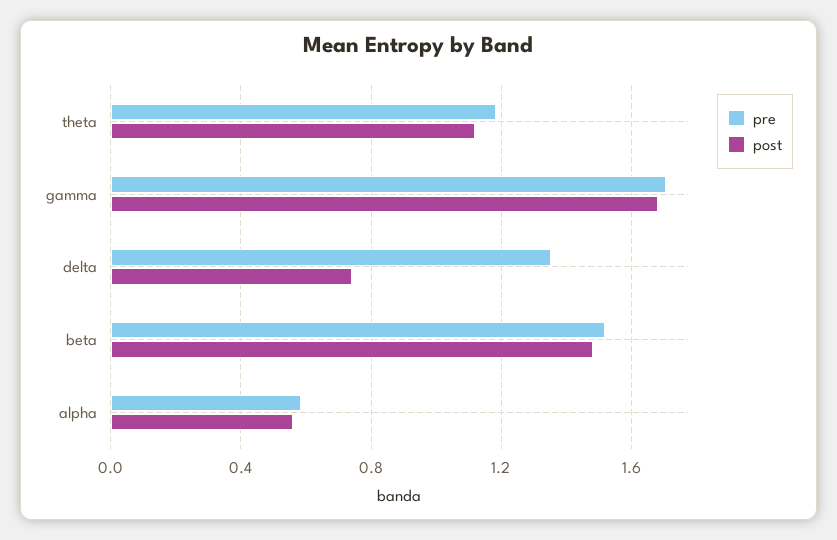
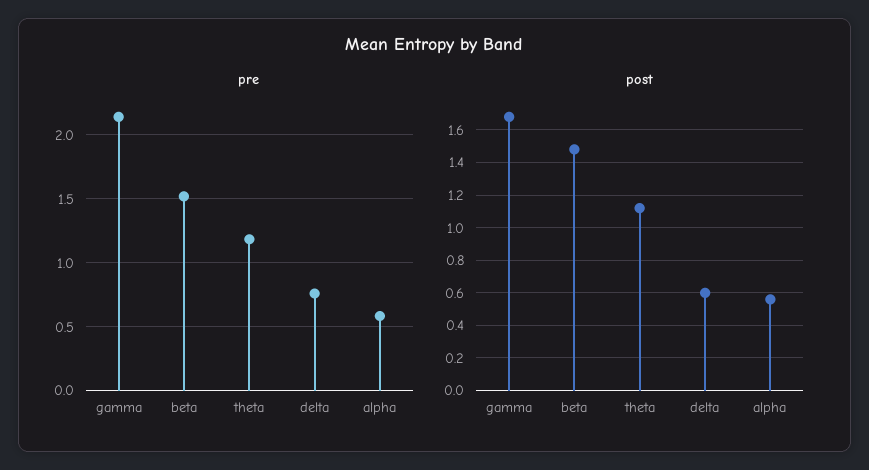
  {
    "pre": {
      "theta": 1.2,
-     "gamma": 1.7,
+     "gamma": 2.15,
-     "delta": 1.35,
+     "delta": 0.75,
      "beta": 1.5,
      "alpha": 0.6
    },
    "post": {
      "theta": 1.1,
      "gamma": 1.7,
-     "delta": 0.75,
+     "delta": 0.6,
      "beta": 1.5,
      "alpha": 0.55
    }
  }

